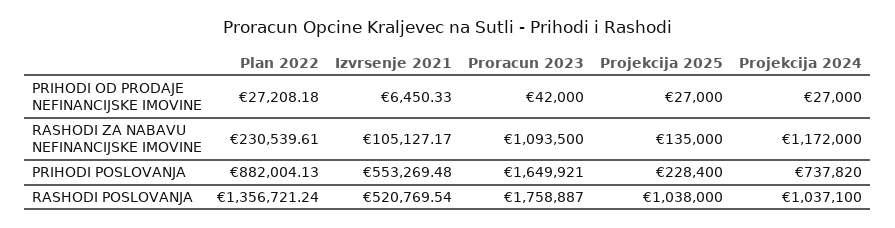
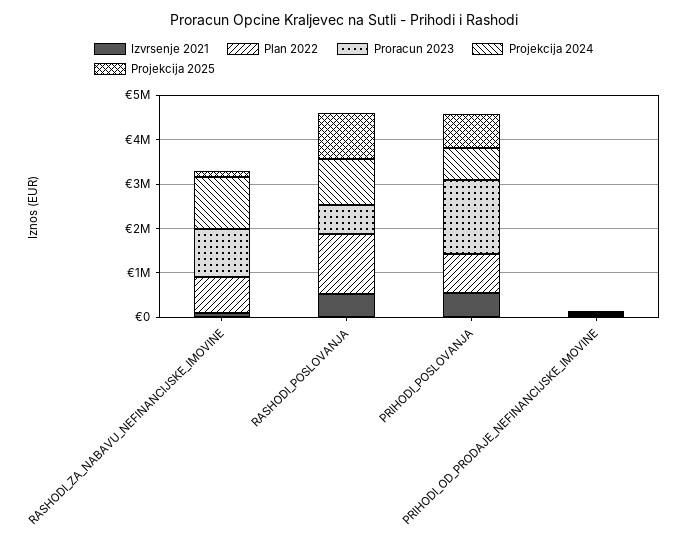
  {
    "Plan 2022": {
      "PRIHODI OD PRODAJE NEFINANCIJSKE IMOVINE": 27208.18,
-     "RASHODI ZA NABAVU NEFINANCIJSKE IMOVINE": 230539.61,
+     "RASHODI ZA NABAVU NEFINANCIJSKE IMOVINE": 800000,
      "PRIHODI POSLOVANJA": 882004.13,
      "RASHODI POSLOVANJA": 1356721.24
    },
    "Izvrsenje 2021": {
      "PRIHODI OD PRODAJE NEFINANCIJSKE IMOVINE": 6450.33,
      "RASHODI ZA NABAVU NEFINANCIJSKE IMOVINE": 105127.17,
      "PRIHODI POSLOVANJA": 553269.48,
      "RASHODI POSLOVANJA": 520769.54
    },
    "Proracun 2023": {
      "PRIHODI OD PRODAJE NEFINANCIJSKE IMOVINE": 42000,
      "RASHODI ZA NABAVU NEFINANCIJSKE IMOVINE": 1093500,
      "PRIHODI POSLOVANJA": 1649921,
-     "RASHODI POSLOVANJA": 1758887
+     "RASHODI POSLOVANJA": 600000
    },
    "Projekcija 2025": {
      "PRIHODI OD PRODAJE NEFINANCIJSKE IMOVINE": 27000,
      "RASHODI ZA NABAVU NEFINANCIJSKE IMOVINE": 135000,
-     "PRIHODI POSLOVANJA": 228400,
+     "PRIHODI POSLOVANJA": 800000,
      "RASHODI POSLOVANJA": 1038000
    },
    "Projekcija 2024": {
      "PRIHODI OD PRODAJE NEFINANCIJSKE IMOVINE": 27000,
      "RASHODI ZA NABAVU NEFINANCIJSKE IMOVINE": 1172000,
      "PRIHODI POSLOVANJA": 737820,
      "RASHODI POSLOVANJA": 1037100
    }
  }

